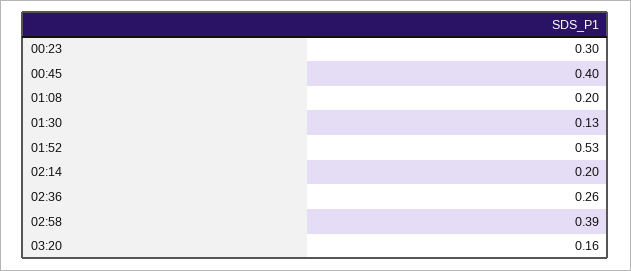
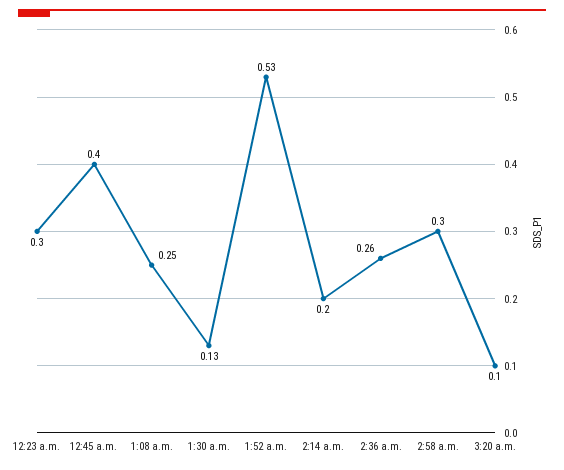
  {
    "00:23": 0.3,
    "00:45": 0.4,
-   "01:08": 0.2,
+   "01:08": 0.25,
    "01:30": 0.13,
    "01:52": 0.53,
    "02:14": 0.2,
    "02:36": 0.26,
-   "02:58": 0.39,
+   "02:58": 0.3,
-   "03:20": 0.16
+   "03:20": 0.1
  }

